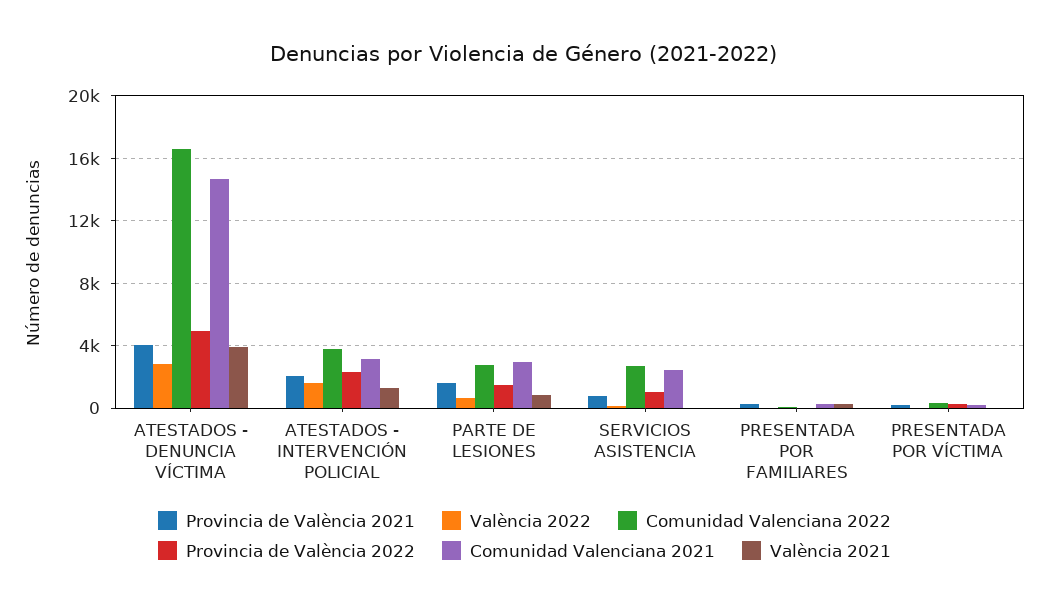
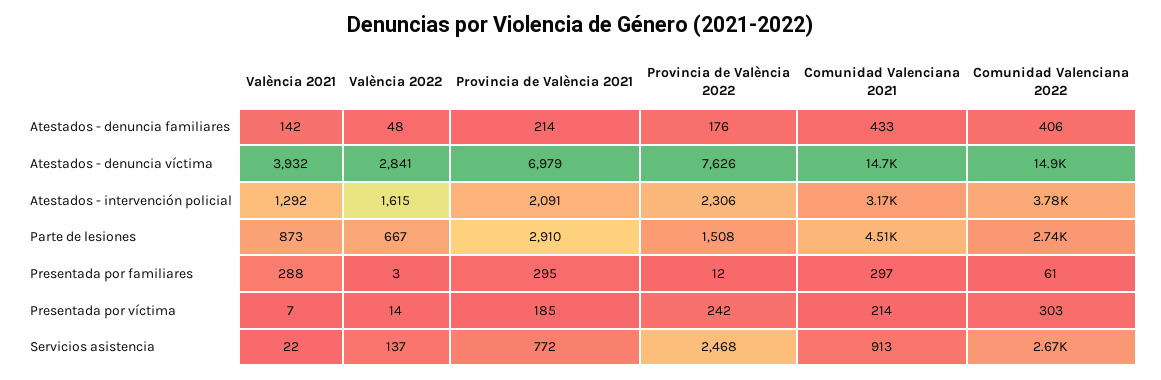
  {
    "Provincia de València 2021": {
-     "ATESTADOS - DENUNCIA VÍCTIMA": 4000,
+     "ATESTADOS - DENUNCIA VÍCTIMA": 6979,
      "ATESTADOS - INTERVENCIÓN POLICIAL": 2091,
-     "PARTE DE LESIONES": 1500,
+     "PARTE DE LESIONES": 2910,
      "SERVICIOS ASISTENCIA": 772,
      "PRESENTADA POR FAMILIARES": 295,
-     "PRESENTADA POR VÍCTIMA": 185
+     "PRESENTADA POR VÍCTIMA": 185,
+     "Atestados - denuncia familiares": 214
    },
    "València 2022": {
      "ATESTADOS - DENUNCIA VÍCTIMA": 2841,
      "ATESTADOS - INTERVENCIÓN POLICIAL": 1615,
      "PARTE DE LESIONES": 667,
      "SERVICIOS ASISTENCIA": 137,
      "PRESENTADA POR FAMILIARES": 3,
-     "PRESENTADA POR VÍCTIMA": 14
+     "PRESENTADA POR VÍCTIMA": 14,
+     "Atestados - denuncia familiares": 48
    },
    "Comunidad Valenciana 2022": {
-     "ATESTADOS - DENUNCIA VÍCTIMA": 16500,
+     "ATESTADOS - DENUNCIA VÍCTIMA": 14900,
      "ATESTADOS - INTERVENCIÓN POLICIAL": 3780,
      "PARTE DE LESIONES": 2740,
      "SERVICIOS ASISTENCIA": 2670,
      "PRESENTADA POR FAMILIARES": 61,
-     "PRESENTADA POR VÍCTIMA": 303
+     "PRESENTADA POR VÍCTIMA": 303,
+     "Atestados - denuncia familiares": 406
    },
    "Provincia de València 2022": {
-     "ATESTADOS - DENUNCIA VÍCTIMA": 5000,
+     "ATESTADOS - DENUNCIA VÍCTIMA": 7626,
      "ATESTADOS - INTERVENCIÓN POLICIAL": 2306,
      "PARTE DE LESIONES": 1508,
-     "SERVICIOS ASISTENCIA": 1000,
+     "SERVICIOS ASISTENCIA": 2468,
      "PRESENTADA POR FAMILIARES": 12,
-     "PRESENTADA POR VÍCTIMA": 242
+     "PRESENTADA POR VÍCTIMA": 242,
+     "Atestados - denuncia familiares": 176
    },
    "Comunidad Valenciana 2021": {
      "ATESTADOS - DENUNCIA VÍCTIMA": 14700,
      "ATESTADOS - INTERVENCIÓN POLICIAL": 3170,
-     "PARTE DE LESIONES": 3000,
+     "PARTE DE LESIONES": 4510,
-     "SERVICIOS ASISTENCIA": 2500,
+     "SERVICIOS ASISTENCIA": 913,
      "PRESENTADA POR FAMILIARES": 297,
-     "PRESENTADA POR VÍCTIMA": 214
+     "PRESENTADA POR VÍCTIMA": 214,
+     "Atestados - denuncia familiares": 433
    },
    "València 2021": {
      "ATESTADOS - DENUNCIA VÍCTIMA": 3932,
      "ATESTADOS - INTERVENCIÓN POLICIAL": 1292,
      "PARTE DE LESIONES": 873,
      "SERVICIOS ASISTENCIA": 22,
      "PRESENTADA POR FAMILIARES": 288,
-     "PRESENTADA POR VÍCTIMA": 7
+     "PRESENTADA POR VÍCTIMA": 7,
+     "Atestados - denuncia familiares": 142
    }
  }

